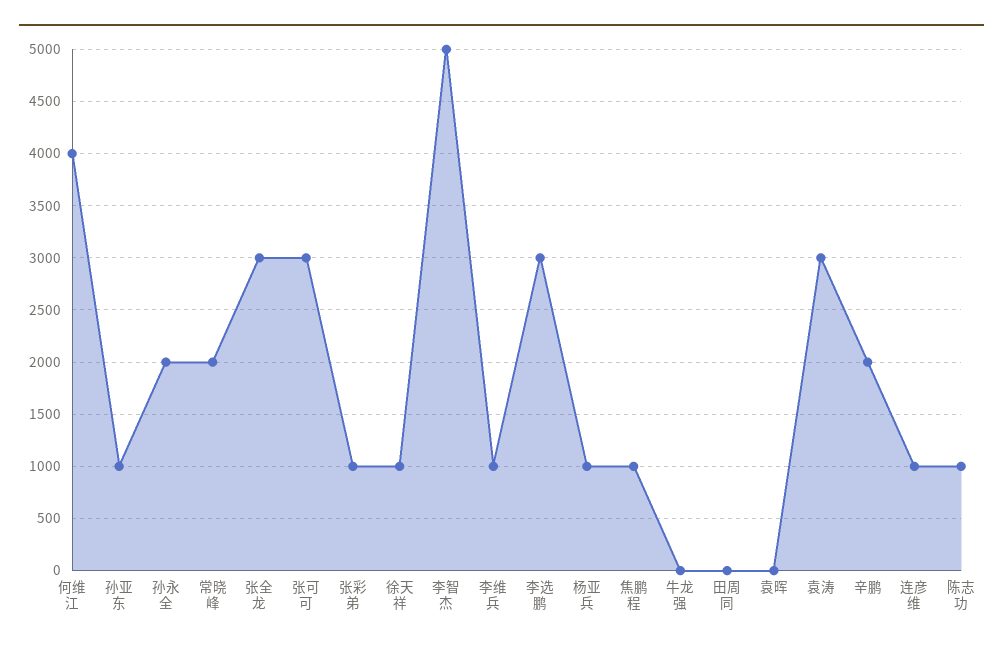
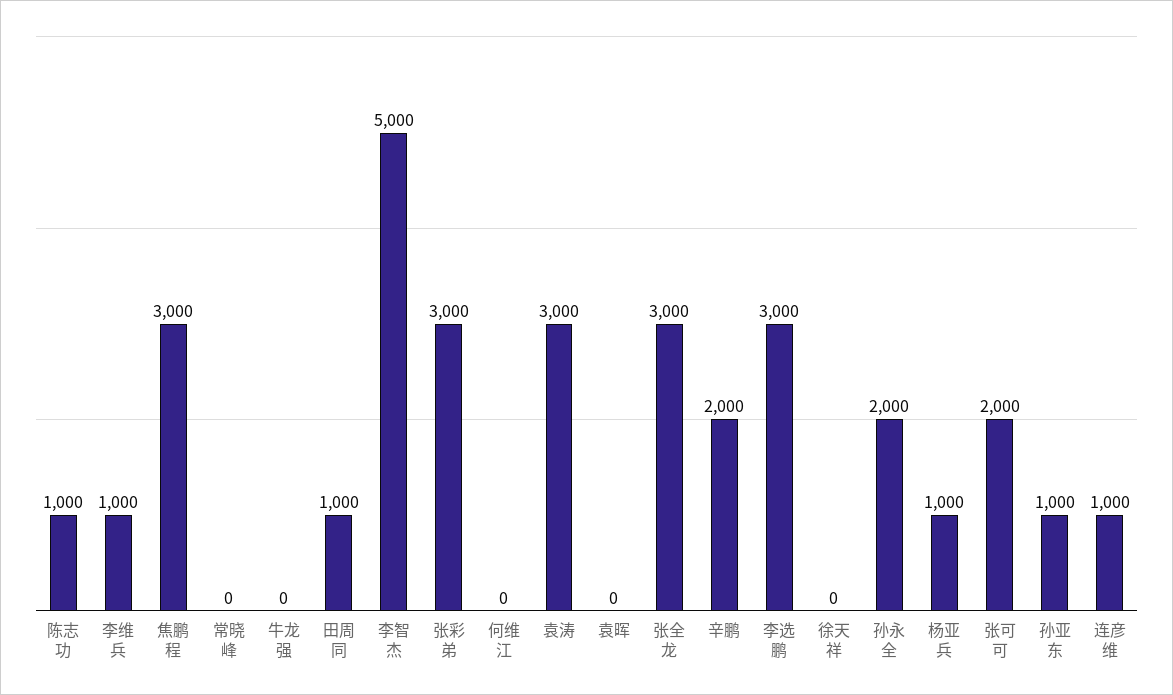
  {
-   "何维江": 4000,
+   "何维江": 0,
    "孙亚东": 1000,
    "孙永全": 2000,
-   "常晓峰": 2000,
+   "常晓峰": 0,
    "张全龙": 3000,
-   "张可可": 3000,
+   "张可可": 2000,
-   "张彩弟": 1000,
+   "张彩弟": 3000,
-   "徐天祥": 1000,
+   "徐天祥": 0,
    "李智杰": 5000,
    "李维兵": 1000,
    "李选鹏": 3000,
    "杨亚兵": 1000,
-   "焦鹏程": 1000,
+   "焦鹏程": 3000,
    "牛龙强": 0,
-   "田周同": 0,
+   "田周同": 1000,
    "袁晖": 0,
    "袁涛": 3000,
    "辛鹏": 2000,
    "连彦维": 1000,
    "陈志功": 1000
  }

